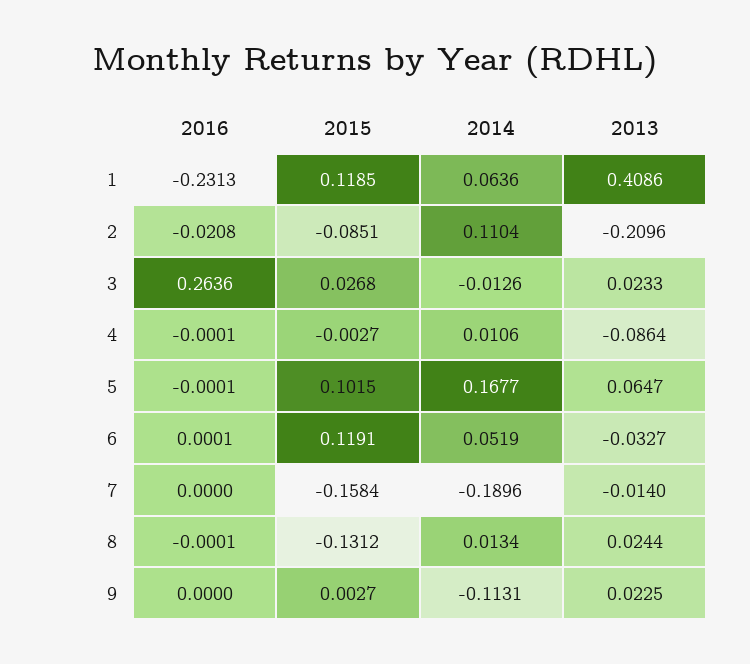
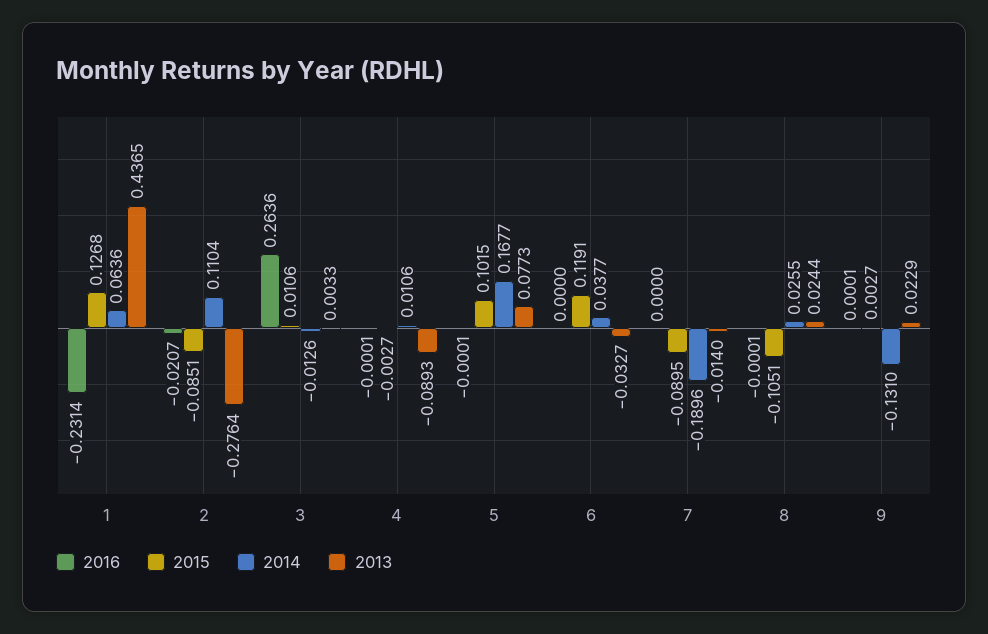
  {
    "2016": {
-     "1": -0.2313,
+     "1": -0.2314,
-     "2": -0.0208,
+     "2": -0.0207,
      "3": 0.2636,
      "4": -0.0001,
      "5": -0.0001,
-     "6": 0.0001,
+     "6": 0,
      "7": 0,
      "8": -0.0001,
-     "9": 0
+     "9": 0.0001
    },
    "2015": {
-     "1": 0.1185,
+     "1": 0.1268,
      "2": -0.0851,
-     "3": 0.0268,
+     "3": 0.0106,
      "4": -0.0027,
      "5": 0.1015,
      "6": 0.1191,
-     "7": -0.1584,
+     "7": -0.0895,
-     "8": -0.1312,
+     "8": -0.1051,
      "9": 0.0027
    },
    "2014": {
      "1": 0.0636,
      "2": 0.1104,
      "3": -0.0126,
      "4": 0.0106,
      "5": 0.1677,
-     "6": 0.0519,
+     "6": 0.0377,
      "7": -0.1896,
-     "8": 0.0134,
+     "8": 0.0255,
-     "9": -0.1131
+     "9": -0.131
    },
    "2013": {
-     "1": 0.4086,
+     "1": 0.4365,
-     "2": -0.2096,
+     "2": -0.2764,
-     "3": 0.0233,
+     "3": 0.0033,
-     "4": -0.0864,
+     "4": -0.0893,
-     "5": 0.0647,
+     "5": 0.0773,
      "6": -0.0327,
      "7": -0.014,
      "8": 0.0244,
-     "9": 0.0225
+     "9": 0.0229
    }
  }

